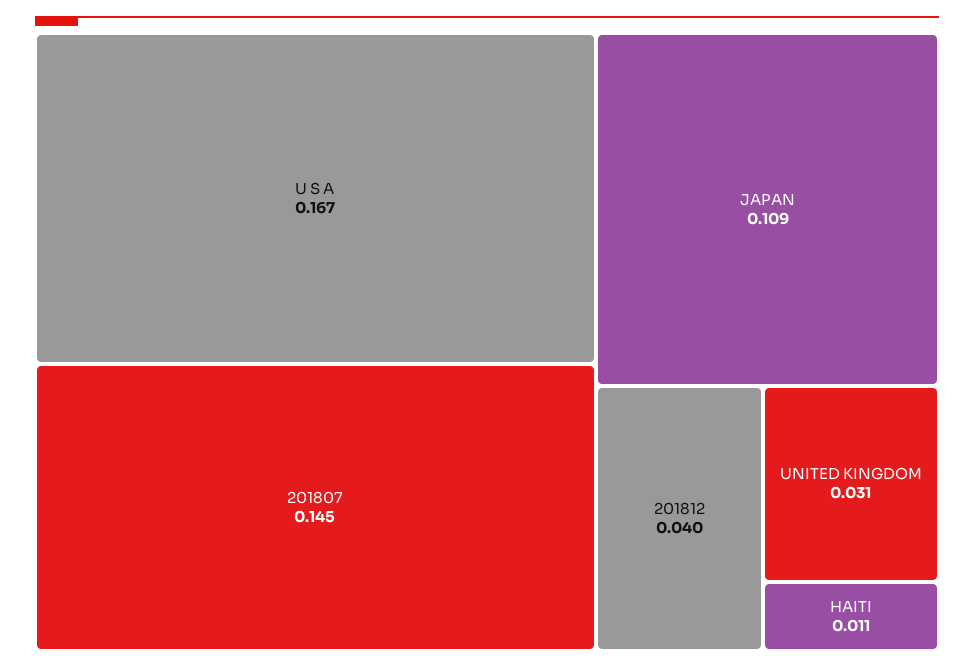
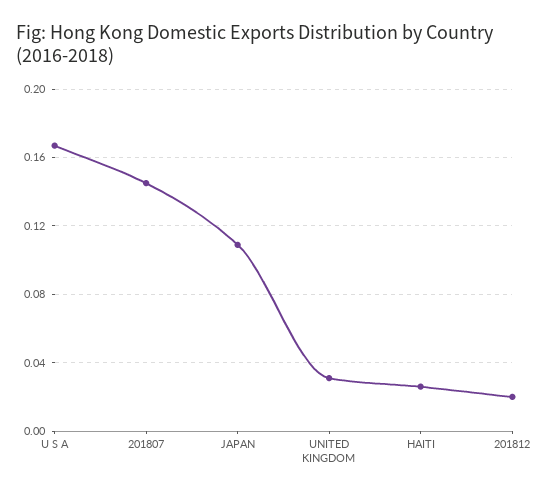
  {
    "U S A": 0.167,
    "201807": 0.145,
    "JAPAN": 0.109,
-   "201812": 0.04,
+   "201812": 0.02,
    "UNITED KINGDOM": 0.031,
-   "HAITI": 0.011
+   "HAITI": 0.025
  }

